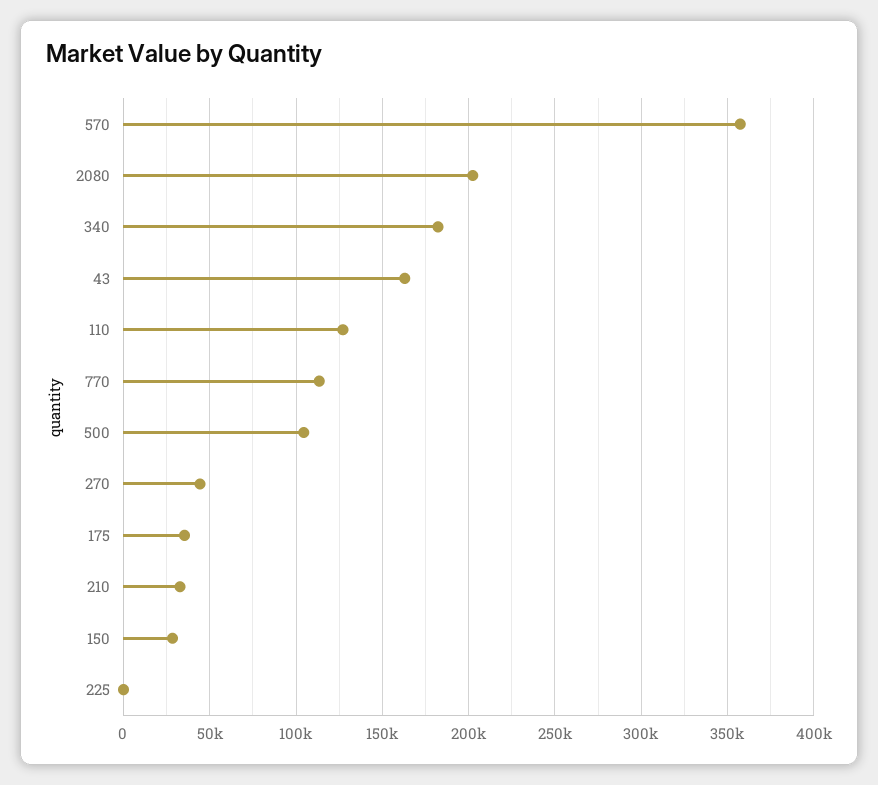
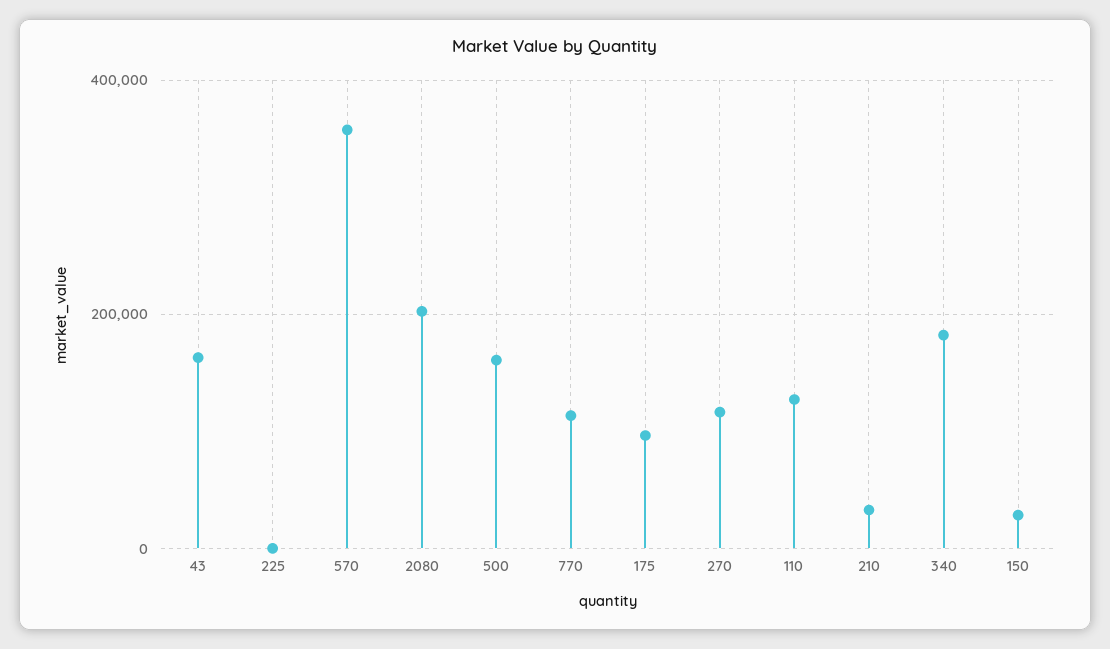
  {
    "570": 355000,
    "2080": 200000,
    "340": 180000,
    "43": 165000,
    "110": 125000,
    "770": 115000,
-   "500": 105000,
+   "500": 160000,
-   "270": 45000,
+   "270": 120000,
-   "175": 35000,
+   "175": 100000,
    "210": 35000,
    "150": 30000,
    "225": 0
  }

